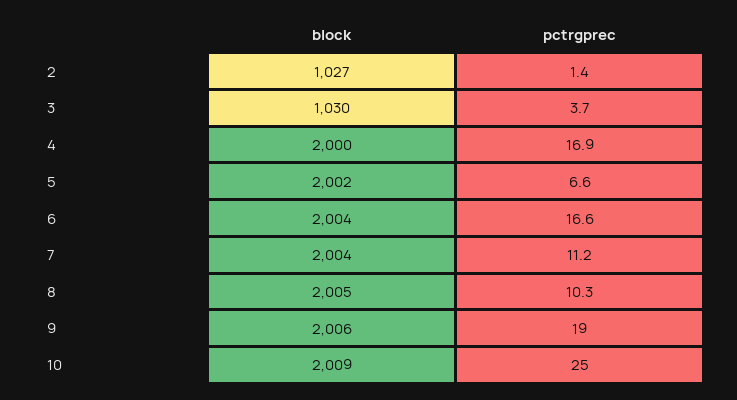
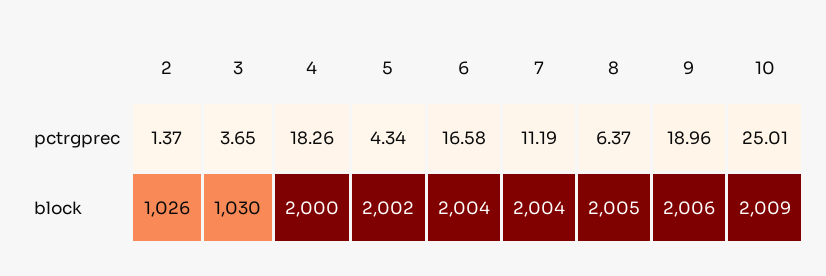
  {
    "block": {
-     "2": 1027,
+     "2": 1026,
      "3": 1030,
      "4": 2000,
      "5": 2002,
      "6": 2004,
      "7": 2004,
      "8": 2005,
      "9": 2006,
      "10": 2009
    },
    "pctrgprec": {
      "2": 1.37,
      "3": 3.65,
-     "4": 16.9,
+     "4": 18.26,
-     "5": 6.6,
+     "5": 4.34,
      "6": 16.58,
      "7": 11.19,
-     "8": 10.3,
+     "8": 6.37,
      "9": 18.96,
      "10": 25.01
    }
  }

